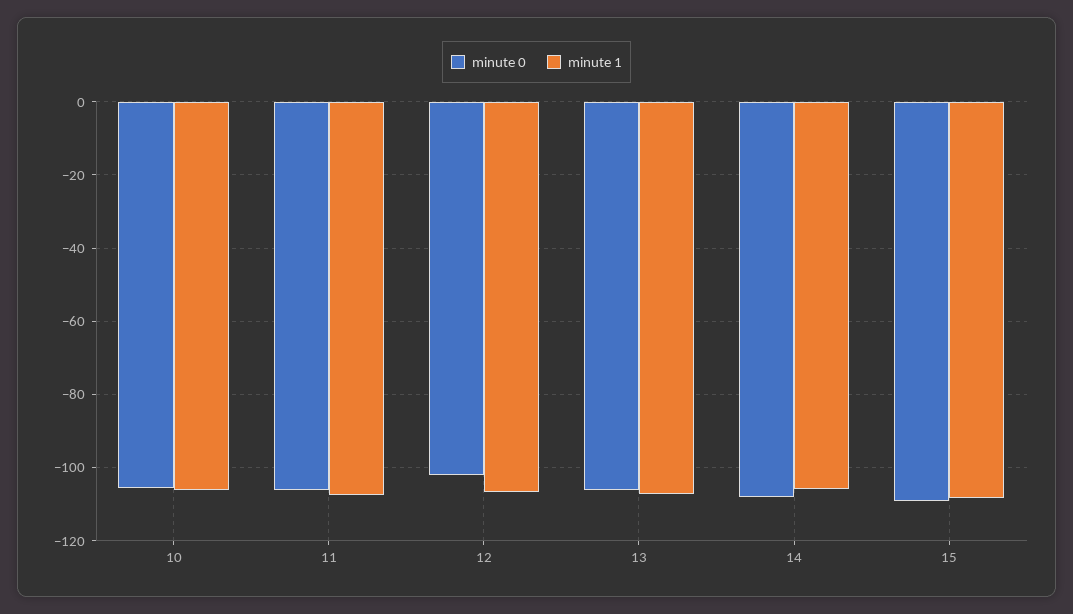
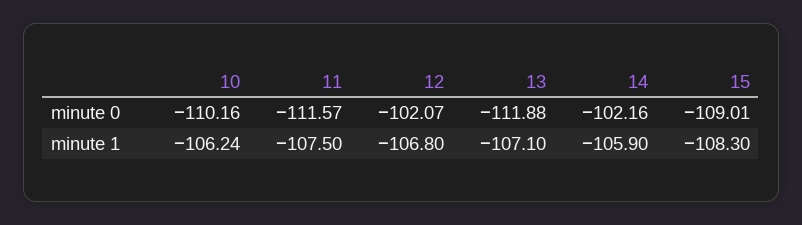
  {
    "minute 0": {
-     "10": -106,
+     "10": -110.16,
-     "11": -106,
+     "11": -111.57,
      "12": -102.07,
-     "13": -106,
+     "13": -111.88,
-     "14": -108,
+     "14": -102.16,
      "15": -109.01
    },
    "minute 1": {
      "10": -106.24,
      "11": -107.5,
      "12": -106.8,
      "13": -107.1,
      "14": -105.9,
      "15": -108.3
    }
  }

